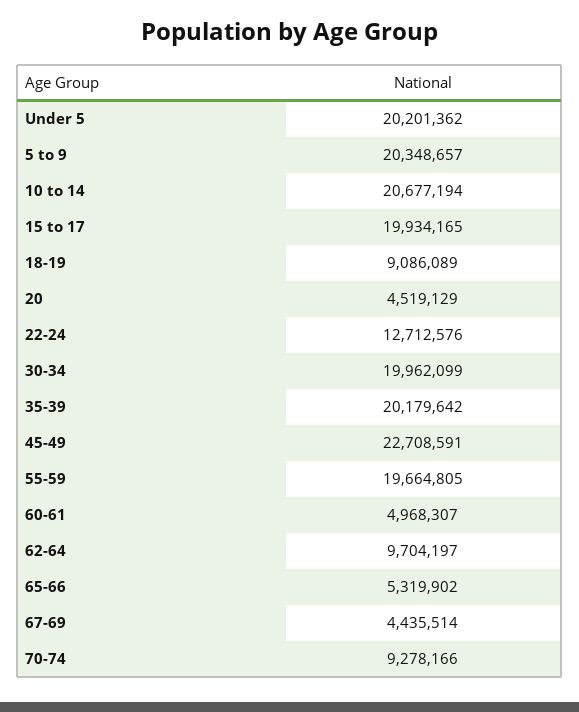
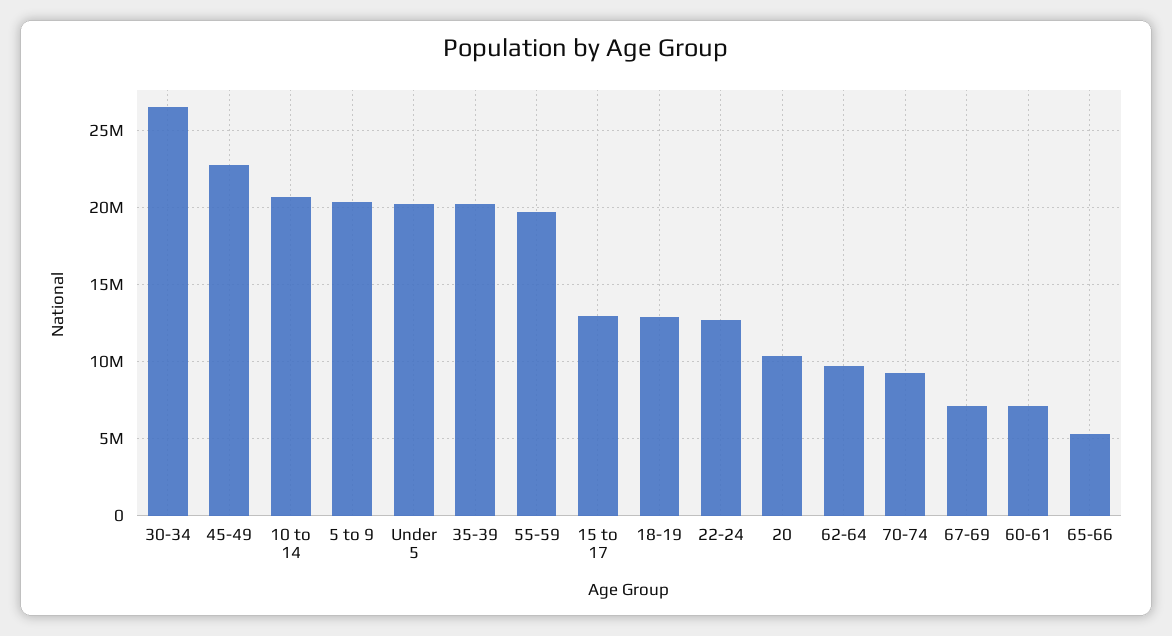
  {
    "Under 5": 20201362,
    "5 to 9": 20348657,
    "10 to 14": 20677194,
-   "15 to 17": 19934165,
+   "15 to 17": 13000000,
-   "18-19": 9086089,
+   "18-19": 13000000,
-   "20": 4519129,
+   "20": 10500000,
    "22-24": 12712576,
-   "30-34": 19962099,
+   "30-34": 26500000,
    "35-39": 20179642,
    "45-49": 22708591,
    "55-59": 19664805,
-   "60-61": 4968307,
+   "60-61": 7000000,
    "62-64": 9704197,
    "65-66": 5319902,
-   "67-69": 4435514,
+   "67-69": 7000000,
    "70-74": 9278166
  }

